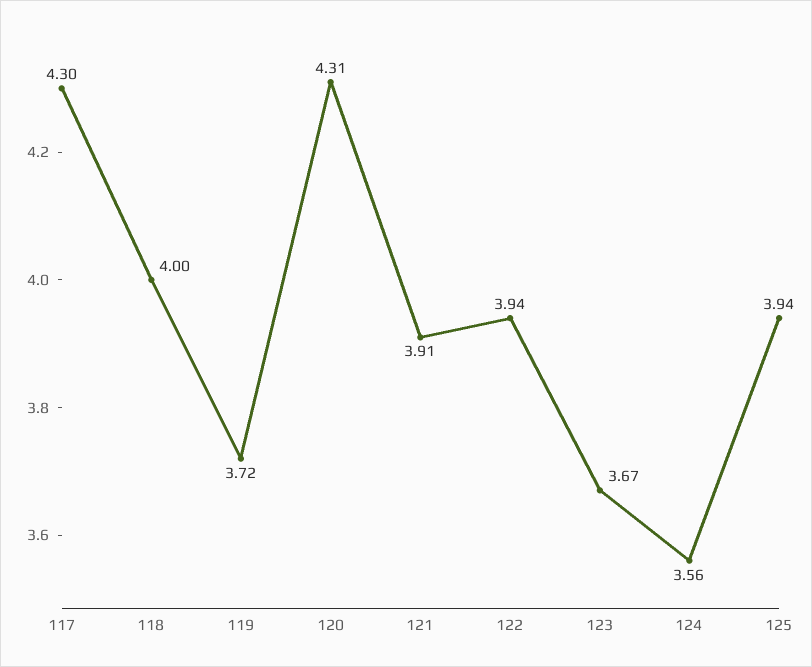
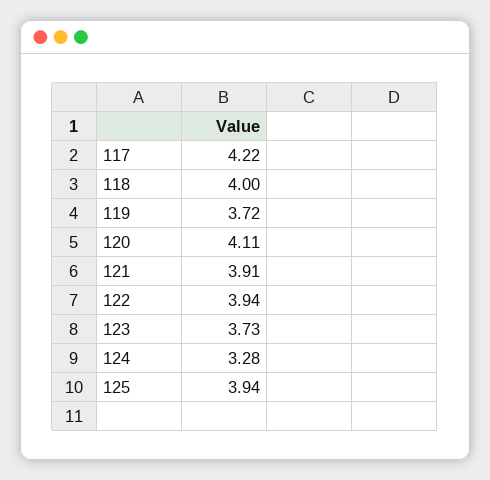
  {
-   "117": 4.3,
+   "117": 4.22,
    "118": 4,
    "119": 3.72,
-   "120": 4.31,
+   "120": 4.11,
    "121": 3.91,
    "122": 3.94,
-   "123": 3.67,
+   "123": 3.73,
-   "124": 3.56,
+   "124": 3.28,
    "125": 3.94
  }

